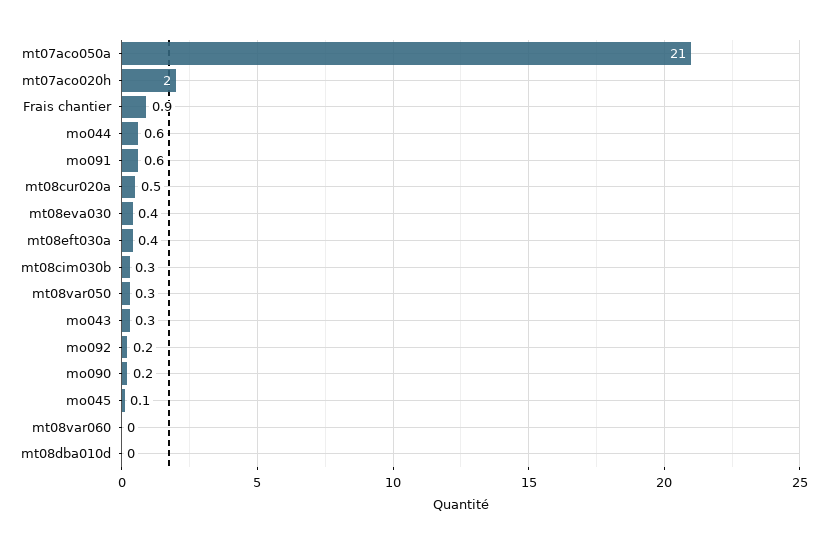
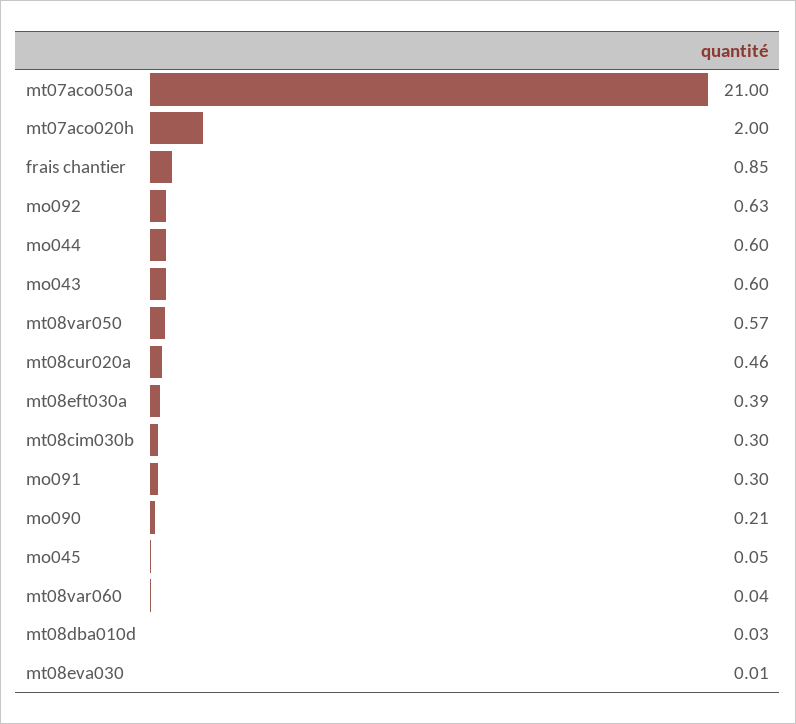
  {
    "mt07aco050a": 21,
    "mt07aco020h": 2,
    "Frais chantier": 0.85,
    "mo044": 0.6,
-   "mo091": 0.6,
+   "mo091": 0.3,
    "mt08cur020a": 0.46,
-   "mt08eva030": 0.4,
+   "mt08eva030": 0.01,
    "mt08eft030a": 0.39,
    "mt08cim030b": 0.3,
-   "mt08var050": 0.3,
+   "mt08var050": 0.57,
-   "mo043": 0.3,
+   "mo043": 0.6,
-   "mo092": 0.2,
+   "mo092": 0.63,
    "mo090": 0.21,
    "mo045": 0.05,
    "mt08var060": 0.04,
    "mt08dba010d": 0.03
  }

